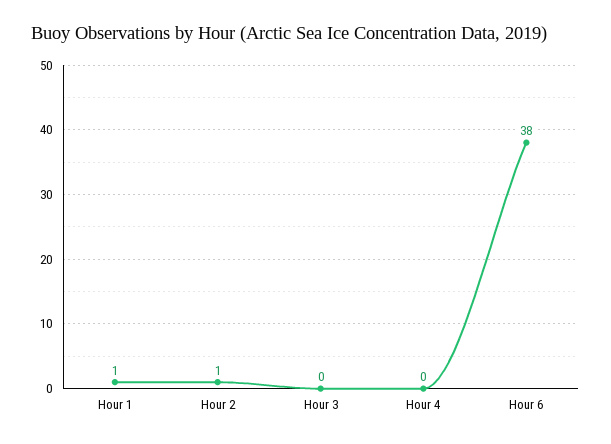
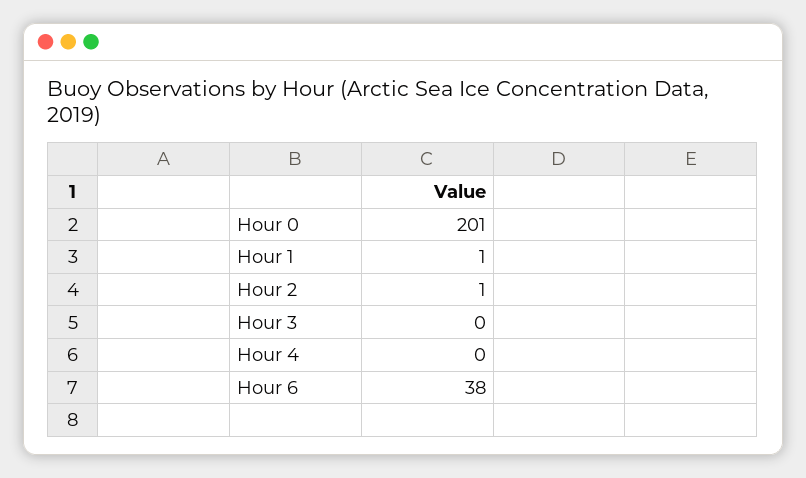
  {
    "Hour 1": 1,
    "Hour 2": 1,
    "Hour 3": 0,
    "Hour 4": 0,
-   "Hour 6": 38
+   "Hour 6": 38,
+   "Hour 0": 201
  }

